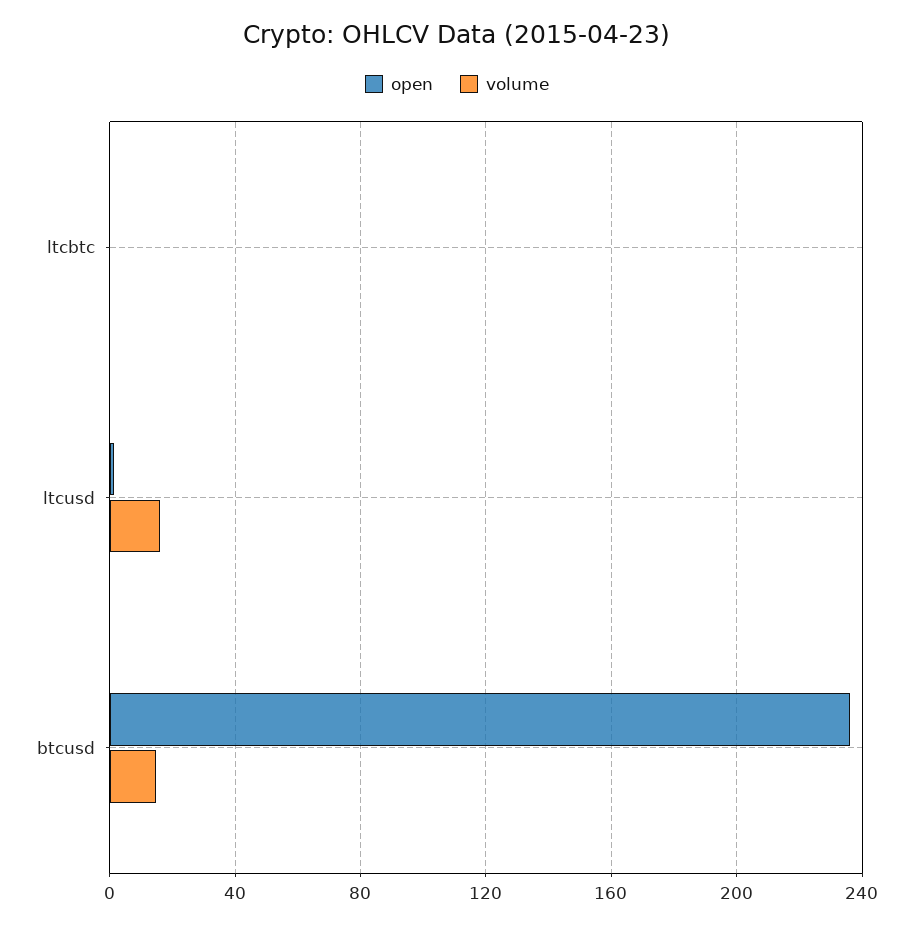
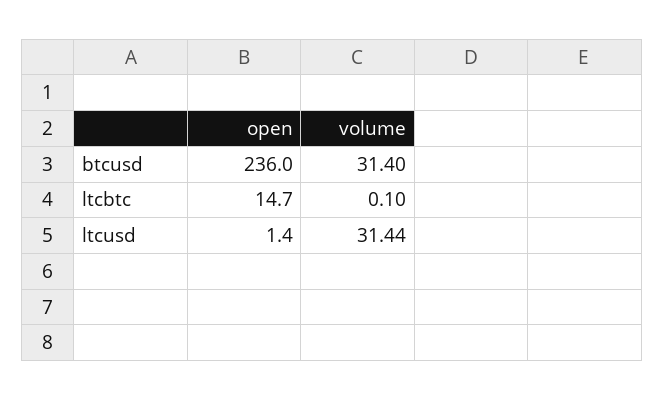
  {
    "open": {
-     "ltcbtc": 0,
+     "ltcbtc": 14.7,
      "ltcusd": 1.4,
      "btcusd": 236
    },
    "volume": {
      "ltcbtc": 0.1,
-     "ltcusd": 15,
+     "ltcusd": 31.44,
-     "btcusd": 15
+     "btcusd": 31.4
    }
  }

